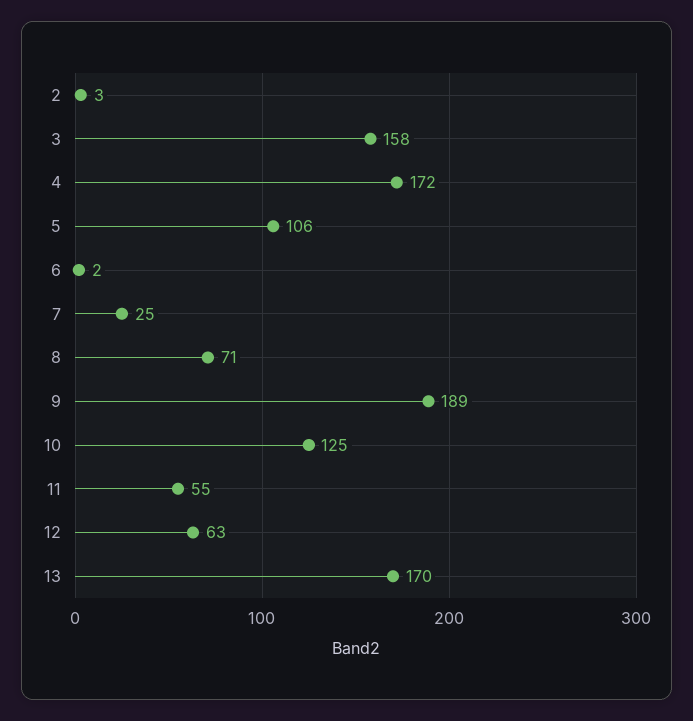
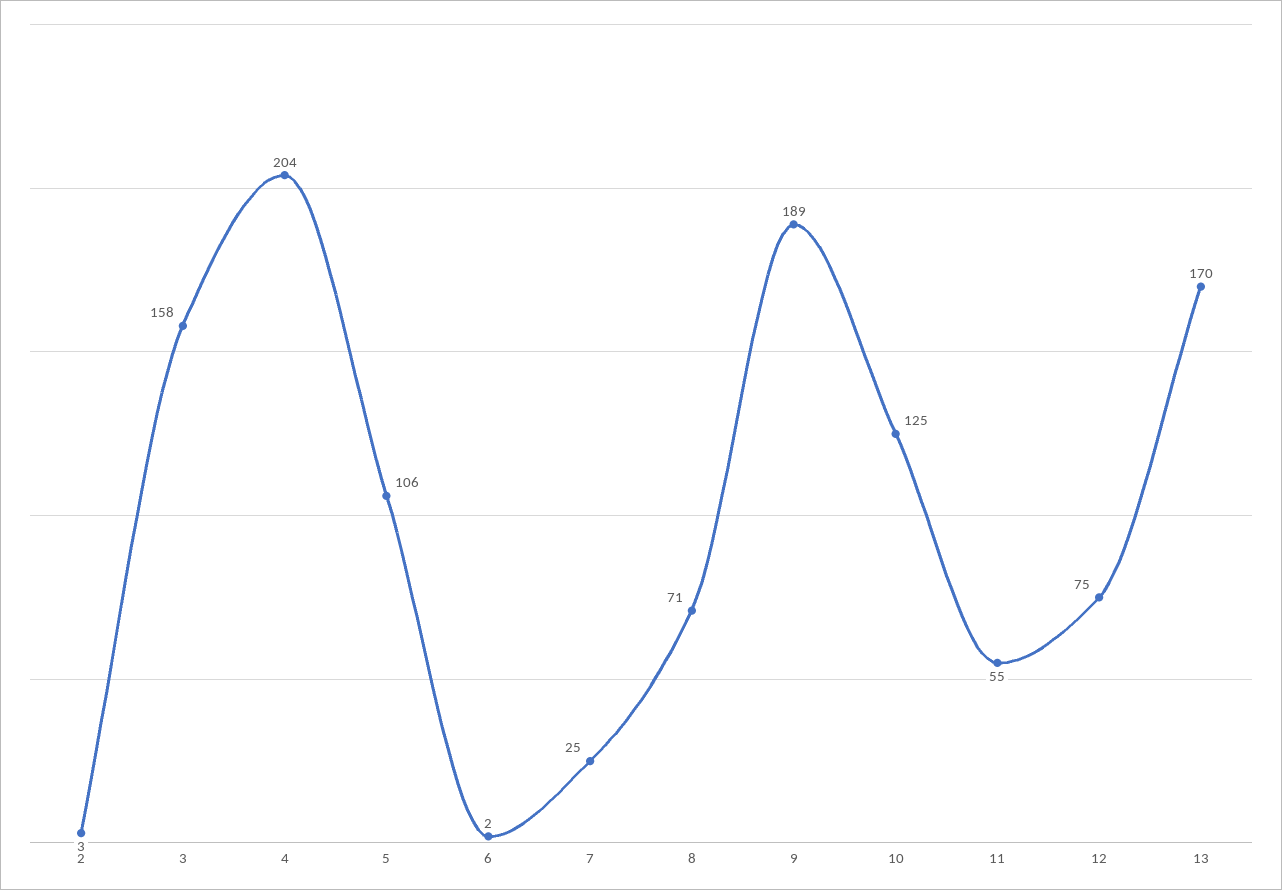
  {
    "2": 3,
    "3": 158,
-   "4": 172,
+   "4": 204,
    "5": 106,
    "6": 2,
    "7": 25,
    "8": 71,
    "9": 189,
    "10": 125,
    "11": 55,
-   "12": 63,
+   "12": 75,
    "13": 170
  }

